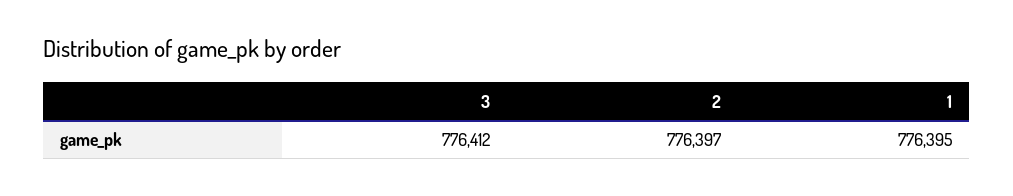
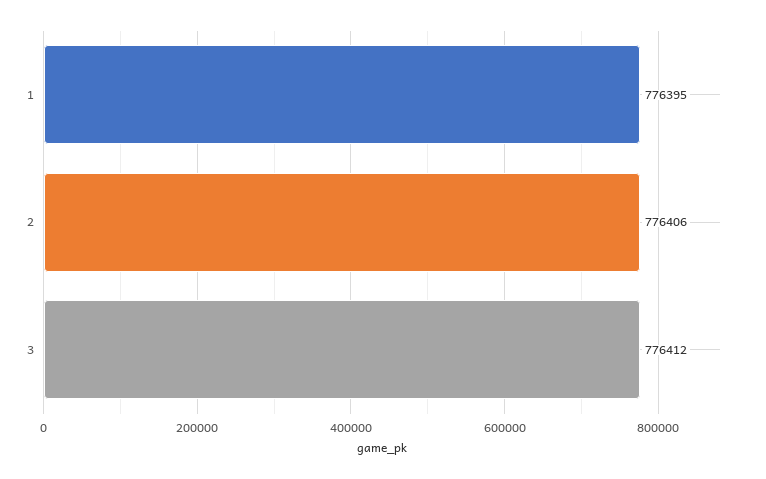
  {
    "3": 776412,
-   "2": 776397,
+   "2": 776406,
    "1": 776395
  }

